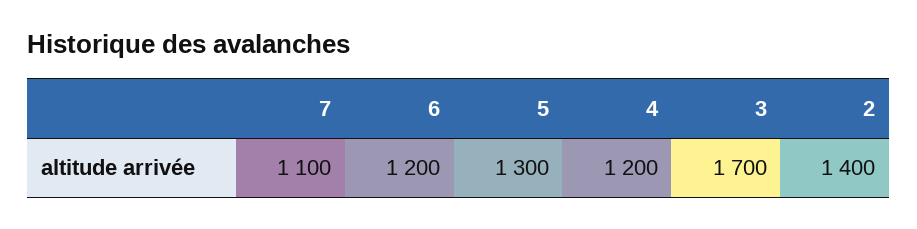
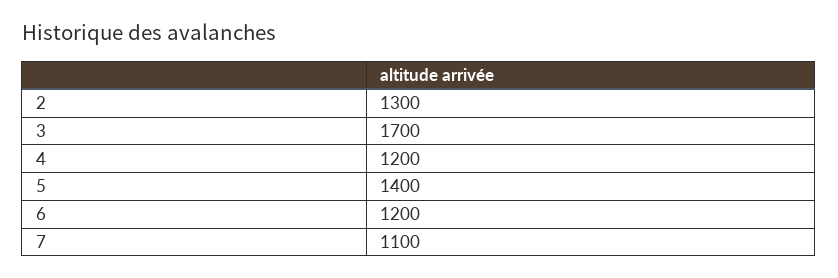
  {
    "7": 1100,
    "6": 1200,
-   "5": 1300,
+   "5": 1400,
    "4": 1200,
    "3": 1700,
-   "2": 1400
+   "2": 1300
  }

